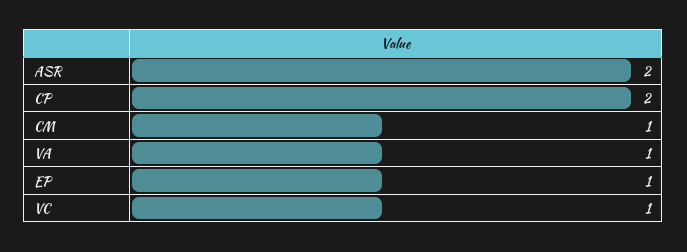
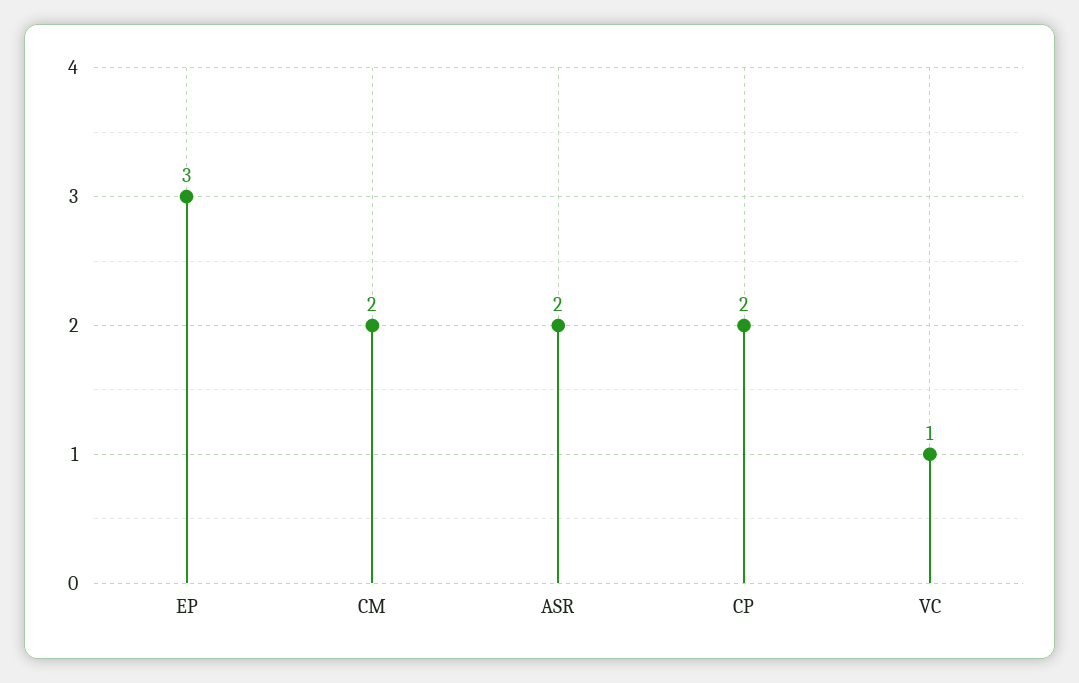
  {
    "ASR": 2,
    "CP": 2,
-   "CM": 1,
+   "CM": 2,
-   "VA": 1,
-   "EP": 1,
+   "EP": 3,
    "VC": 1
  }

